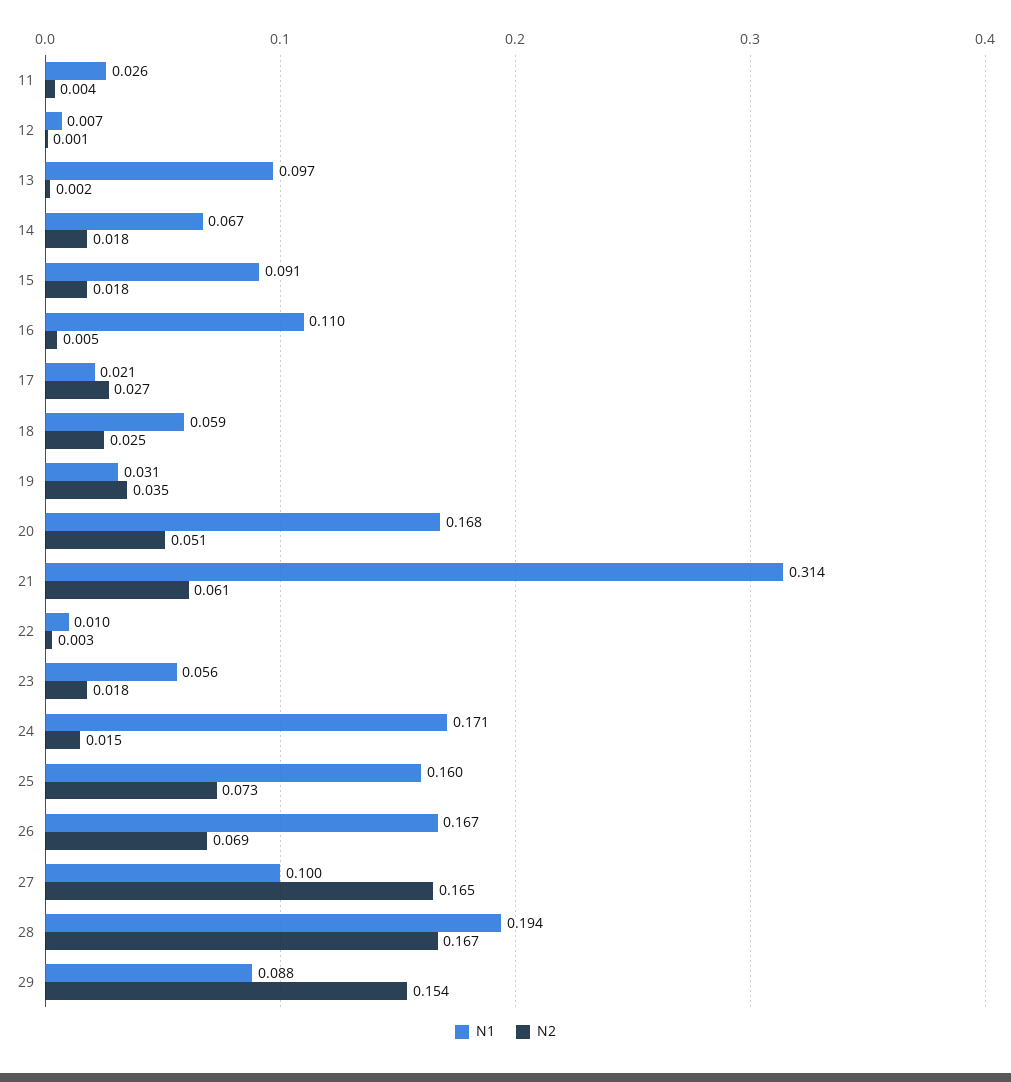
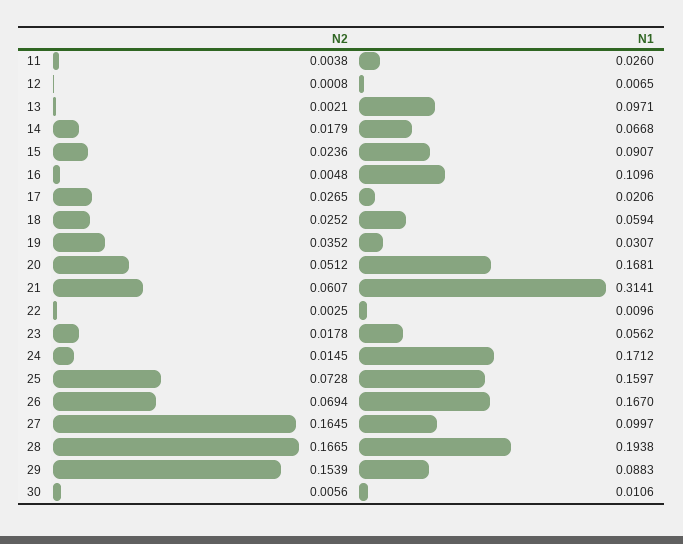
  {
    "N1": {
      "11": 0.026,
      "12": 0.0065,
      "13": 0.0971,
      "14": 0.0668,
      "15": 0.0907,
      "16": 0.1096,
      "17": 0.0206,
      "18": 0.0594,
      "19": 0.0307,
      "20": 0.1681,
      "21": 0.3141,
      "22": 0.0096,
      "23": 0.0562,
      "24": 0.1712,
      "25": 0.1597,
      "26": 0.167,
      "27": 0.0997,
      "28": 0.1938,
-     "29": 0.0883
+     "29": 0.0883,
+     "30": 0.0106
    },
    "N2": {
      "11": 0.0038,
      "12": 0.0008,
      "13": 0.0021,
      "14": 0.0179,
-     "15": 0.018,
+     "15": 0.0236,
      "16": 0.0048,
      "17": 0.0265,
      "18": 0.0252,
      "19": 0.0352,
      "20": 0.0512,
      "21": 0.0607,
      "22": 0.0025,
      "23": 0.0178,
      "24": 0.0145,
      "25": 0.0728,
      "26": 0.0694,
      "27": 0.1645,
      "28": 0.1665,
-     "29": 0.1539
+     "29": 0.1539,
+     "30": 0.0056
    }
  }

